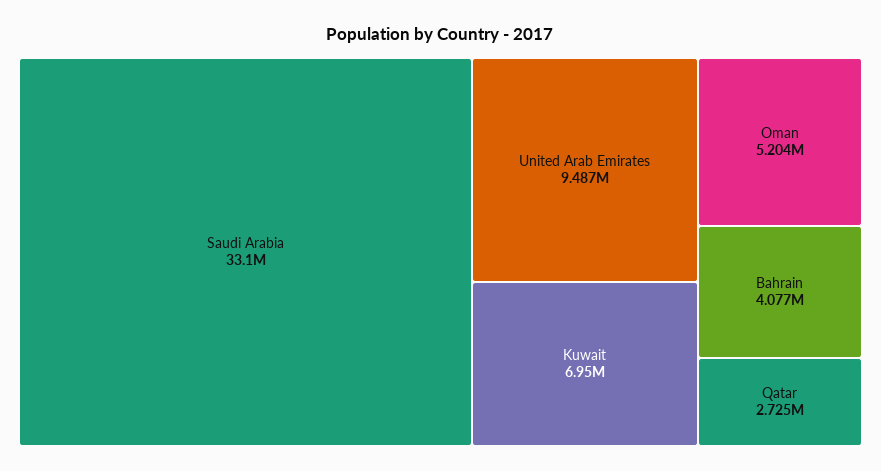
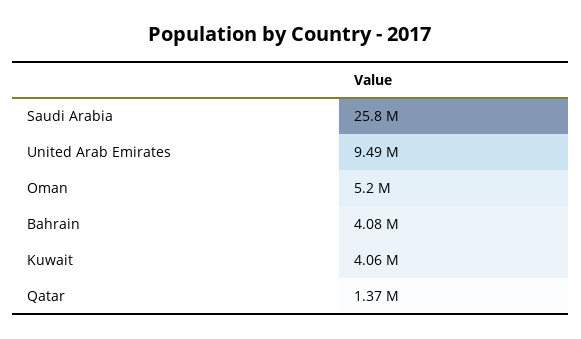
  {
-   "Saudi Arabia": 33100000,
+   "Saudi Arabia": 25800000,
    "United Arab Emirates": 9487000,
-   "Kuwait": 6950000,
+   "Kuwait": 4060000,
    "Oman": 5204000,
    "Bahrain": 4077000,
-   "Qatar": 2725000
+   "Qatar": 1370000
  }

